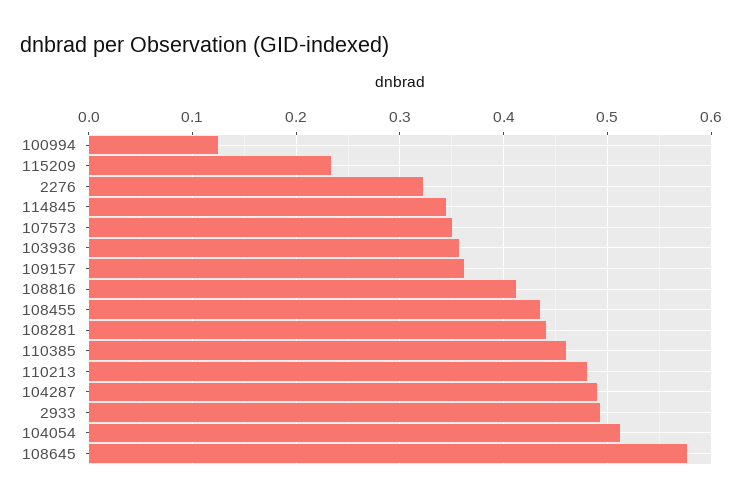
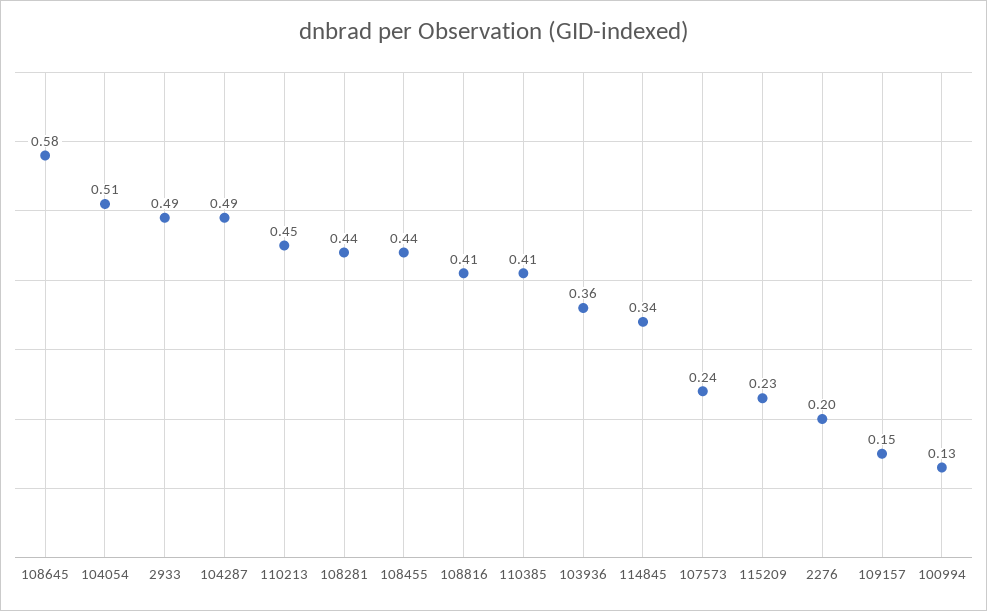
  {
    "100994": 0.13,
    "115209": 0.23,
-   "2276": 0.32,
+   "2276": 0.2,
    "114845": 0.34,
-   "107573": 0.35,
+   "107573": 0.24,
    "103936": 0.36,
-   "109157": 0.36,
+   "109157": 0.15,
    "108816": 0.41,
    "108455": 0.44,
    "108281": 0.44,
-   "110385": 0.46,
+   "110385": 0.41,
-   "110213": 0.48,
+   "110213": 0.45,
    "104287": 0.49,
    "2933": 0.49,
    "104054": 0.51,
    "108645": 0.58
  }

